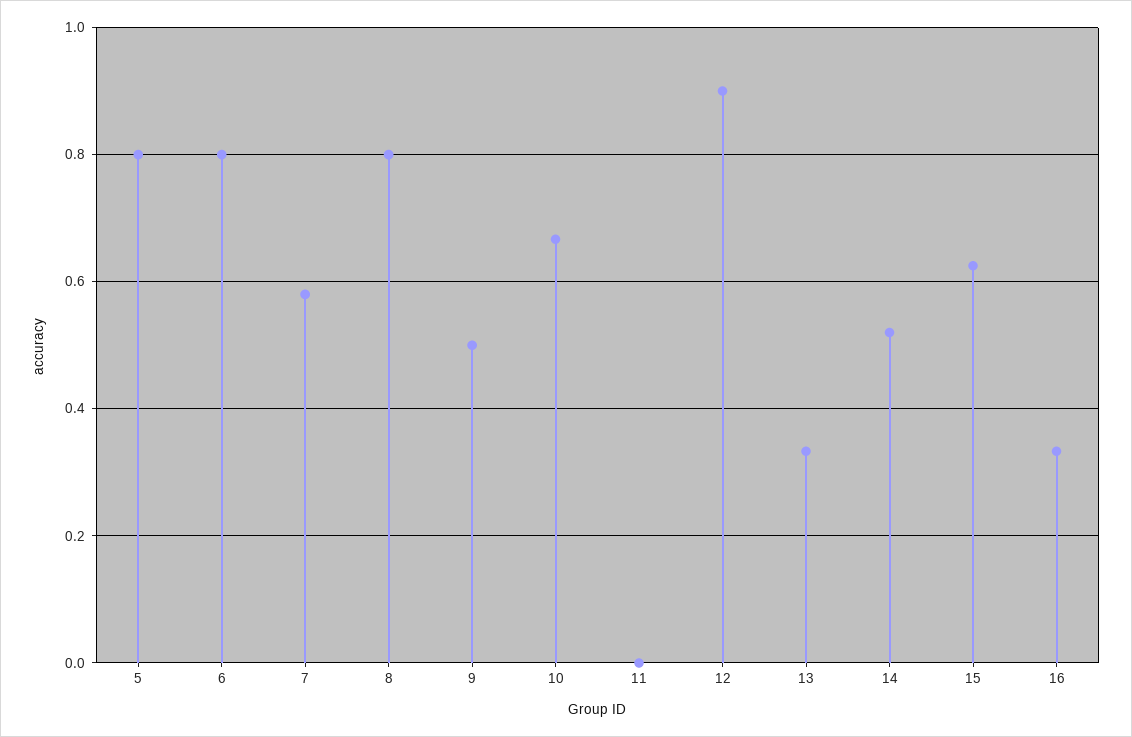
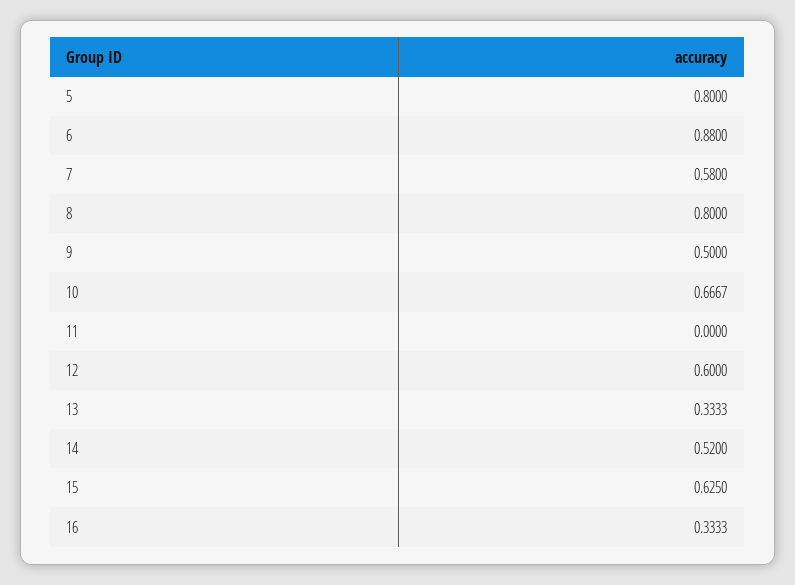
  {
    "5": 0.8,
-   "6": 0.8,
+   "6": 0.88,
    "7": 0.58,
    "8": 0.8,
    "9": 0.5,
    "10": 0.6667,
    "11": 0,
-   "12": 0.9,
+   "12": 0.6,
    "13": 0.3333,
    "14": 0.52,
    "15": 0.625,
    "16": 0.3333
  }

